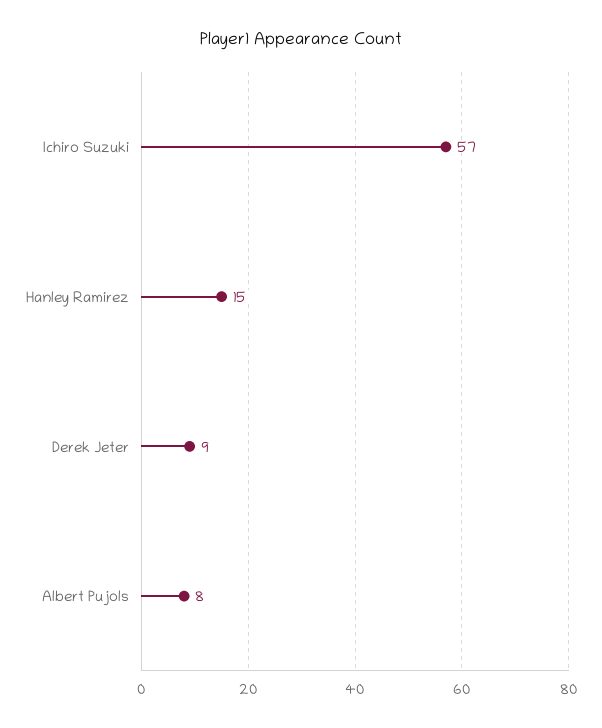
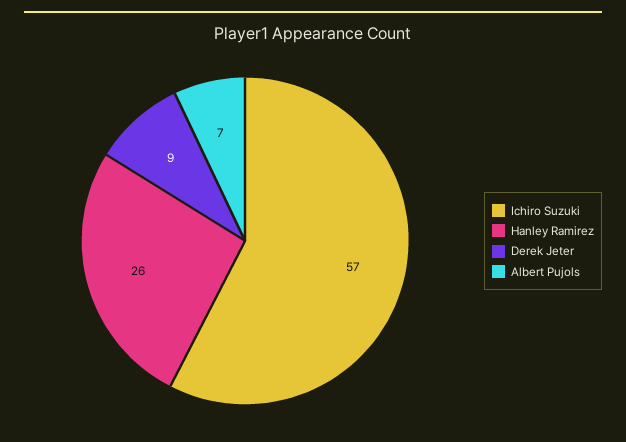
  {
    "Ichiro Suzuki": 57,
-   "Hanley Ramirez": 15,
+   "Hanley Ramirez": 26,
    "Derek Jeter": 9,
-   "Albert Pujols": 8
+   "Albert Pujols": 7
  }

